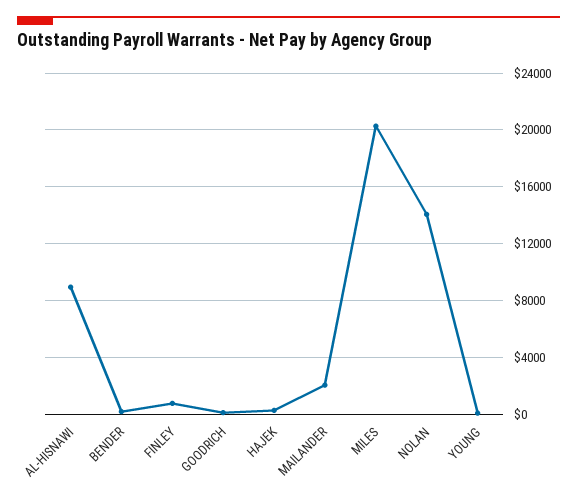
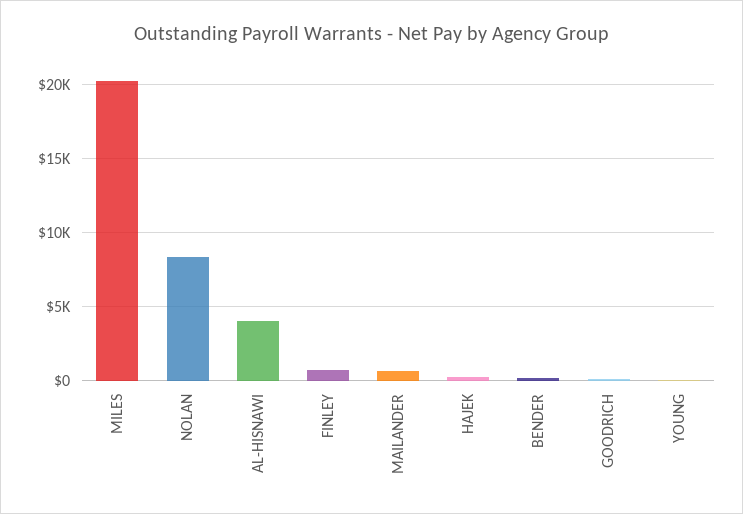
  {
-   "AL-HISNAWI": 9000,
+   "AL-HISNAWI": 4000,
    "BENDER": 0,
    "FINLEY": 1000,
    "GOODRICH": 0,
    "HAJEK": 500,
-   "MAILANDER": 2000,
+   "MAILANDER": 500,
    "MILES": 20500,
-   "NOLAN": 14000,
+   "NOLAN": 8500,
    "YOUNG": 0
  }

